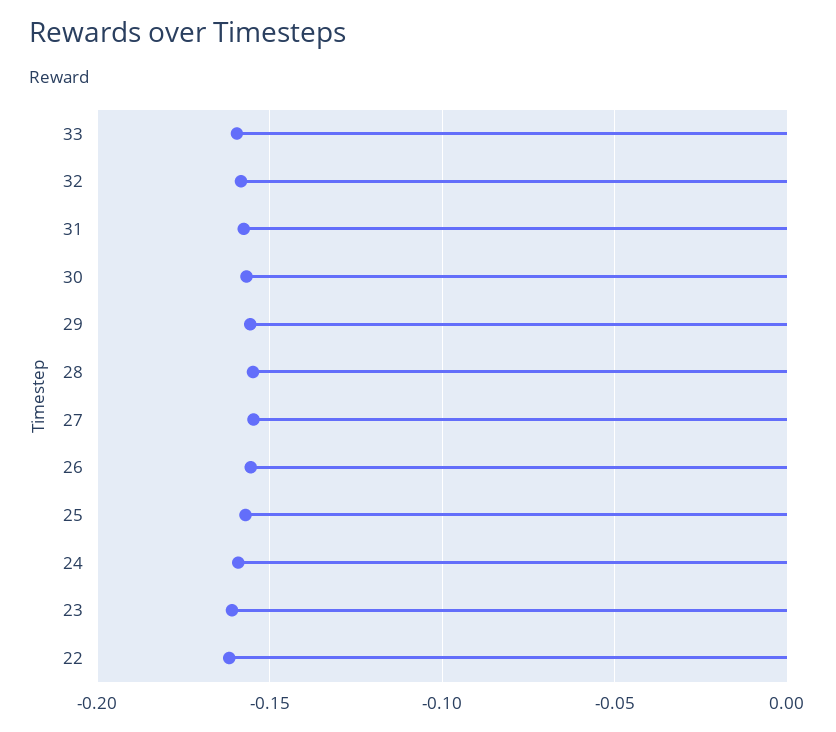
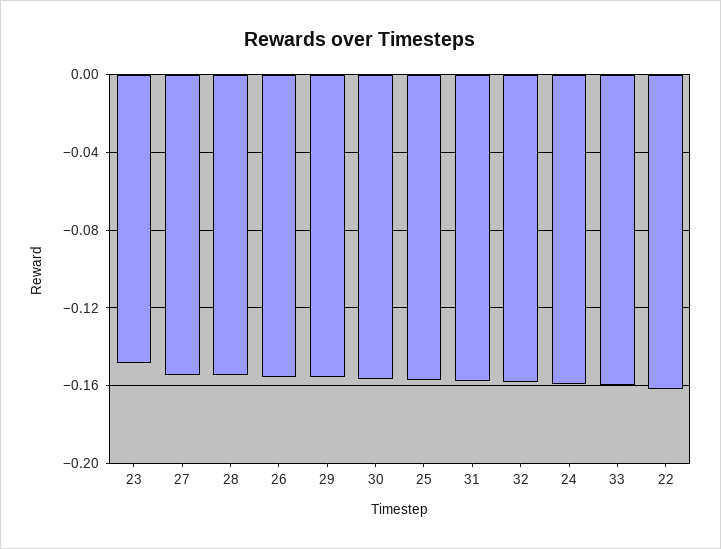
  {
    "33": -0.16,
    "32": -0.16,
    "31": -0.16,
    "30": -0.155,
    "29": -0.155,
    "28": -0.155,
    "27": -0.155,
    "26": -0.155,
    "25": -0.155,
    "24": -0.16,
-   "23": -0.16,
+   "23": -0.15,
    "22": -0.16
  }

